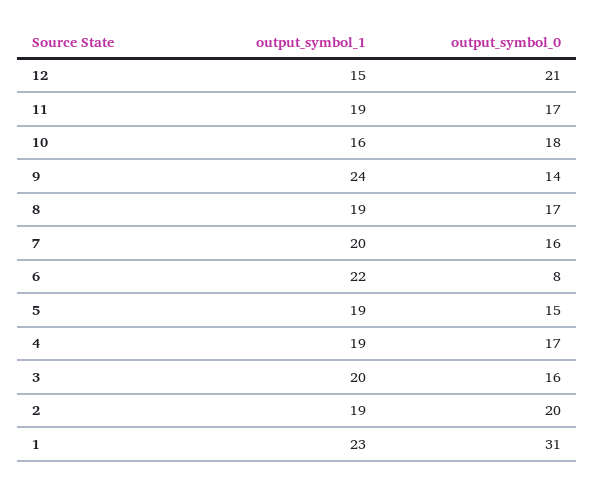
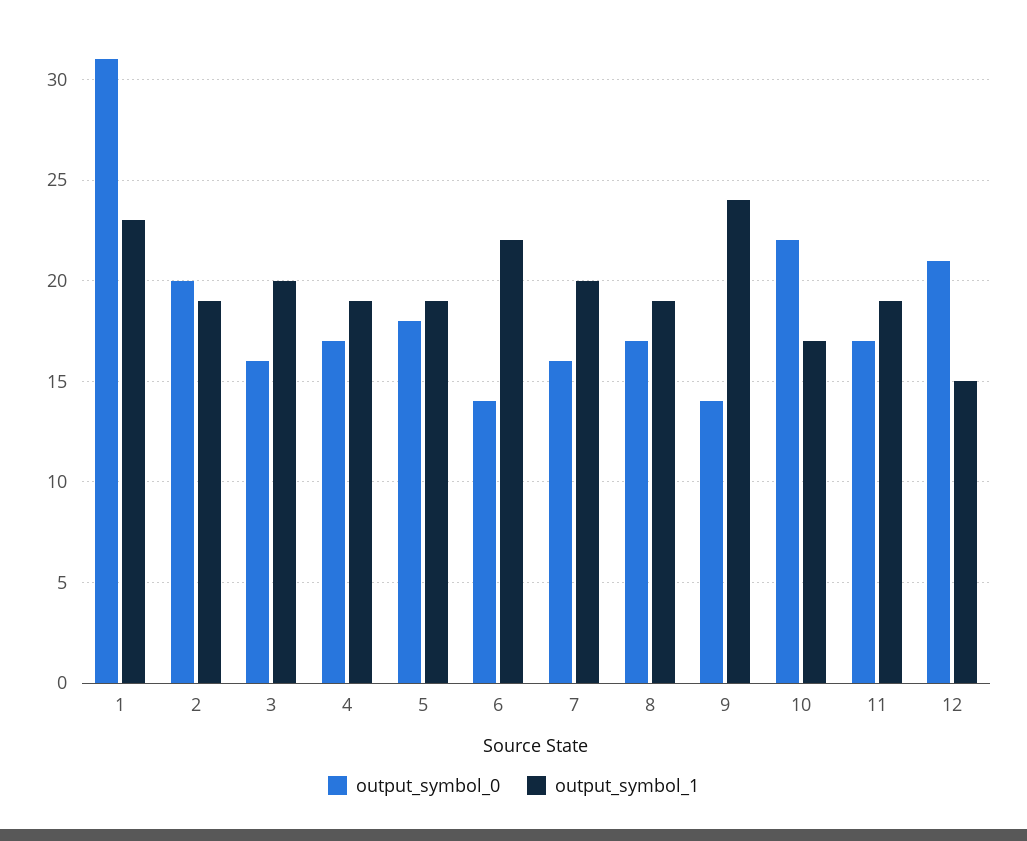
  {
    "output_symbol_1": {
      "12": 15,
      "11": 19,
-     "10": 16,
+     "10": 17,
      "9": 24,
      "8": 19,
      "7": 20,
      "6": 22,
      "5": 19,
      "4": 19,
      "3": 20,
      "2": 19,
      "1": 23
    },
    "output_symbol_0": {
      "12": 21,
      "11": 17,
-     "10": 18,
+     "10": 22,
      "9": 14,
      "8": 17,
      "7": 16,
-     "6": 8,
+     "6": 14,
-     "5": 15,
+     "5": 18,
      "4": 17,
      "3": 16,
      "2": 20,
      "1": 31
    }
  }

